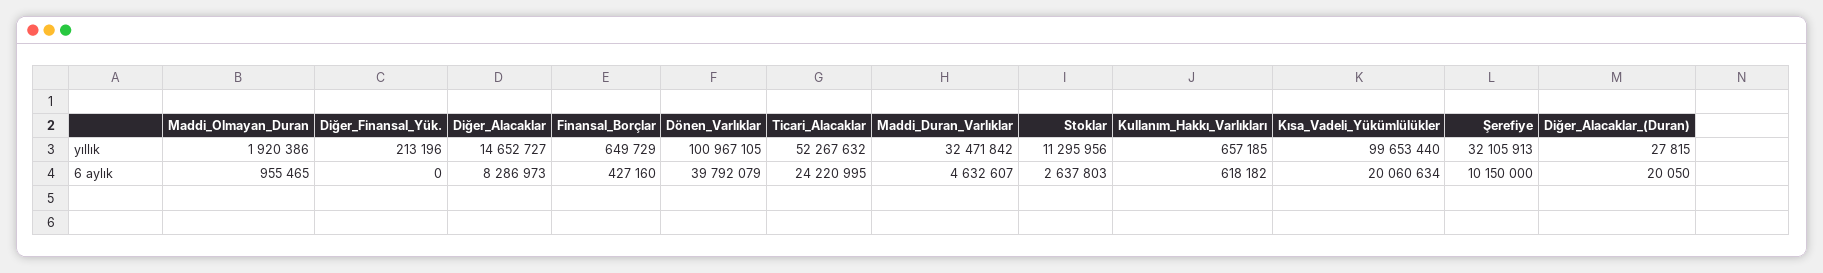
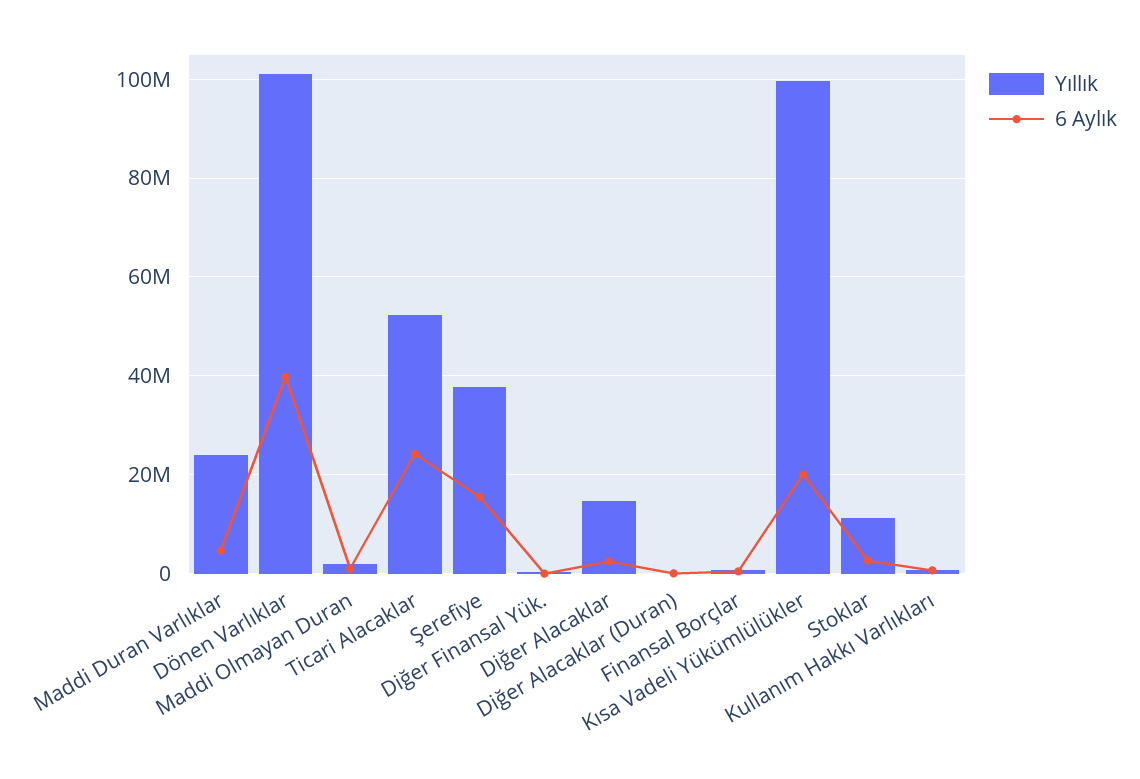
  {
    "yıllık": {
      "Maddi_Olmayan_Duran": 1920386,
      "Diğer_Finansal_Yük.": 213196,
      "Diğer_Alacaklar": 14652727,
      "Finansal_Borçlar": 649729,
      "Dönen_Varlıklar": 100967105,
      "Ticari_Alacaklar": 52267632,
-     "Maddi_Duran_Varlıklar": 32471842,
+     "Maddi_Duran_Varlıklar": 24000000,
      "Stoklar": 11295956,
      "Kullanım_Hakkı_Varlıkları": 657185,
      "Kısa_Vadeli_Yükümlülükler": 99653440,
-     "Şerefiye": 32105913,
+     "Şerefiye": 38000000,
      "Diğer_Alacaklar_(Duran)": 27815
    },
    "6 aylık": {
      "Maddi_Olmayan_Duran": 955465,
      "Diğer_Finansal_Yük.": 0,
-     "Diğer_Alacaklar": 8286973,
+     "Diğer_Alacaklar": 2000000,
      "Finansal_Borçlar": 427160,
      "Dönen_Varlıklar": 39792079,
      "Ticari_Alacaklar": 24220995,
      "Maddi_Duran_Varlıklar": 4632607,
      "Stoklar": 2637803,
      "Kullanım_Hakkı_Varlıkları": 618182,
      "Kısa_Vadeli_Yükümlülükler": 20060634,
-     "Şerefiye": 10150000,
+     "Şerefiye": 16000000,
      "Diğer_Alacaklar_(Duran)": 20050
    }
  }

